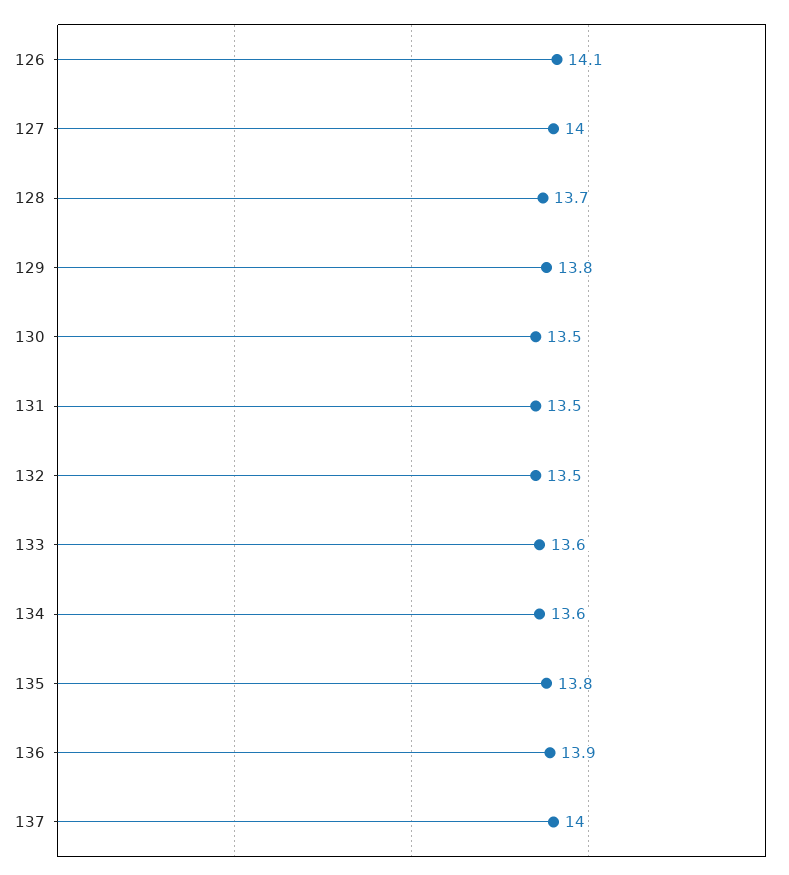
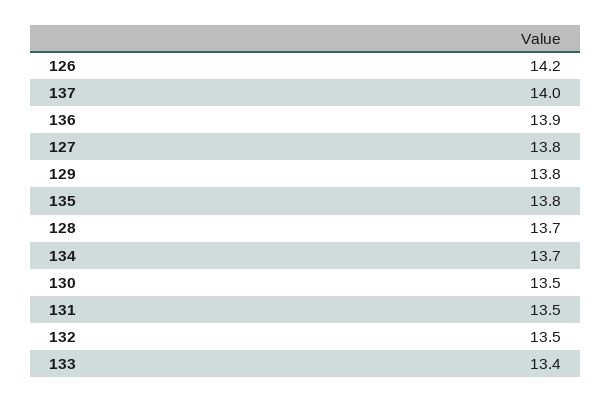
  {
-   "126": 14.1,
+   "126": 14.2,
-   "127": 14,
+   "127": 13.8,
    "128": 13.7,
    "129": 13.8,
    "130": 13.5,
    "131": 13.5,
    "132": 13.5,
-   "133": 13.6,
+   "133": 13.4,
-   "134": 13.6,
+   "134": 13.7,
    "135": 13.8,
    "136": 13.9,
    "137": 14
  }

